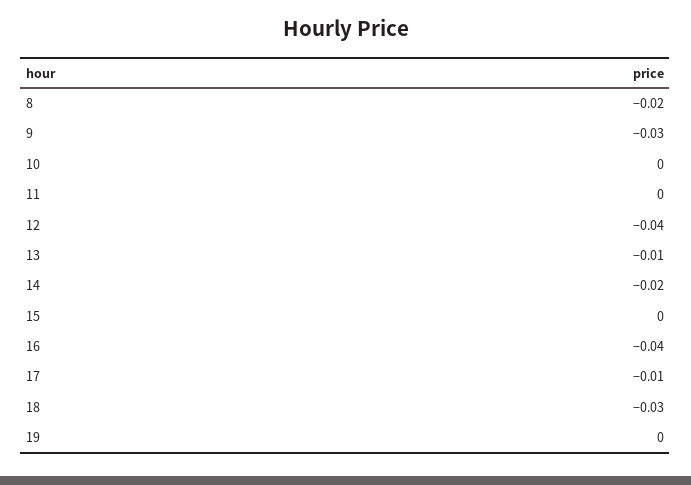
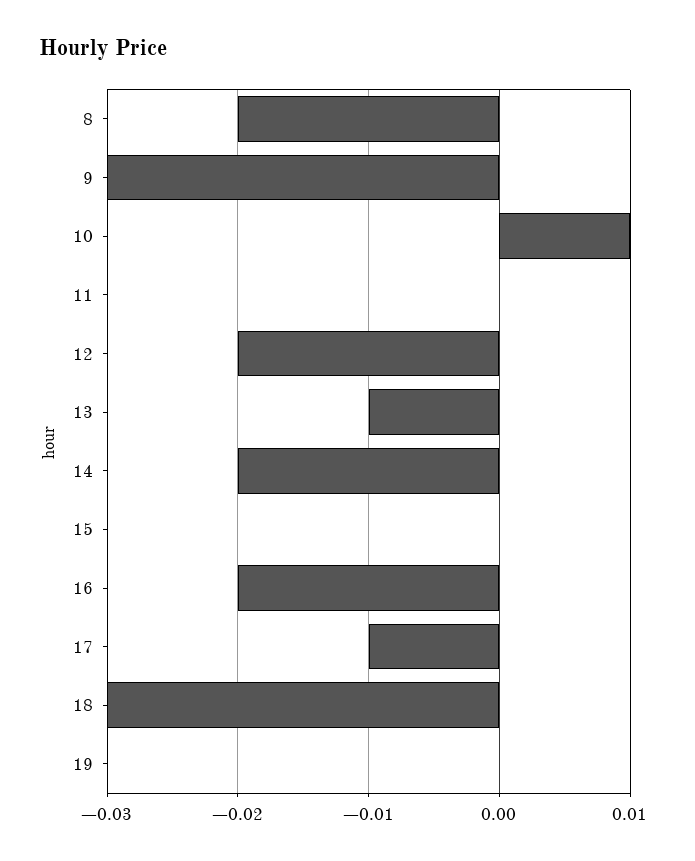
  {
    "8": -0.02,
    "9": -0.03,
-   "10": 0,
+   "10": 0.01,
    "11": 0,
-   "12": -0.04,
+   "12": -0.02,
    "13": -0.01,
    "14": -0.02,
    "15": 0,
-   "16": -0.04,
+   "16": -0.02,
    "17": -0.01,
    "18": -0.03,
    "19": 0
  }

